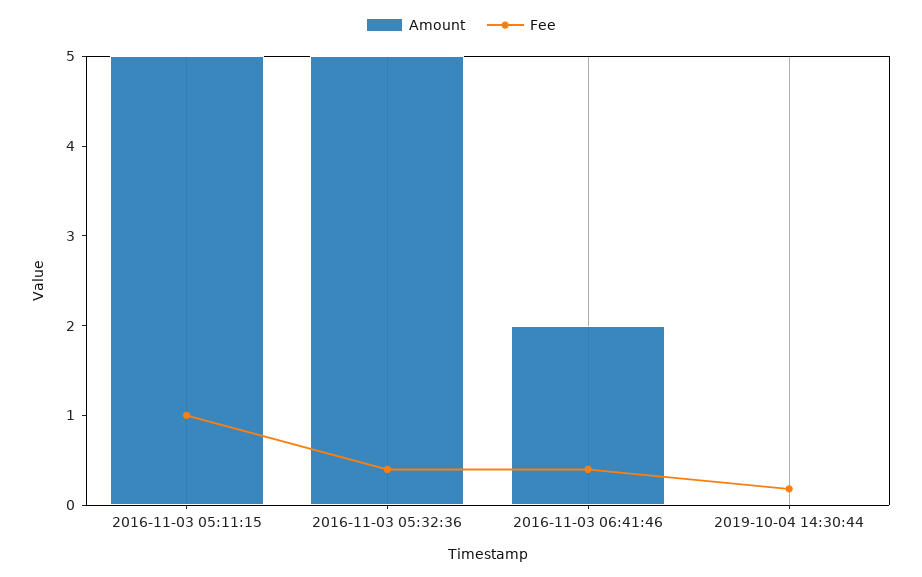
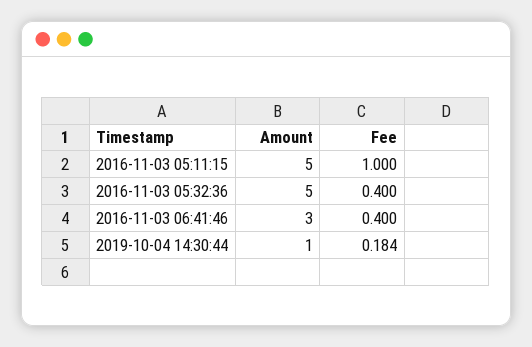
  {
    "Amount": {
      "2016-11-03 05:11:15": 5,
      "2016-11-03 05:32:36": 5,
-     "2016-11-03 06:41:46": 2,
+     "2016-11-03 06:41:46": 3,
-     "2019-10-04 14:30:44": 0
+     "2019-10-04 14:30:44": 1
    },
    "Fee": {
      "2016-11-03 05:11:15": 1,
      "2016-11-03 05:32:36": 0.4,
      "2016-11-03 06:41:46": 0.4,
      "2019-10-04 14:30:44": 0.184
    }
  }

